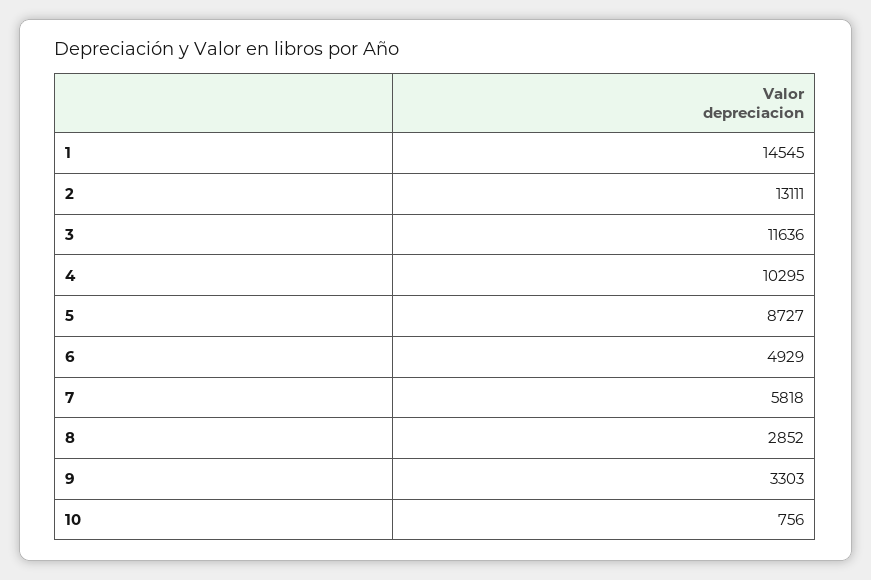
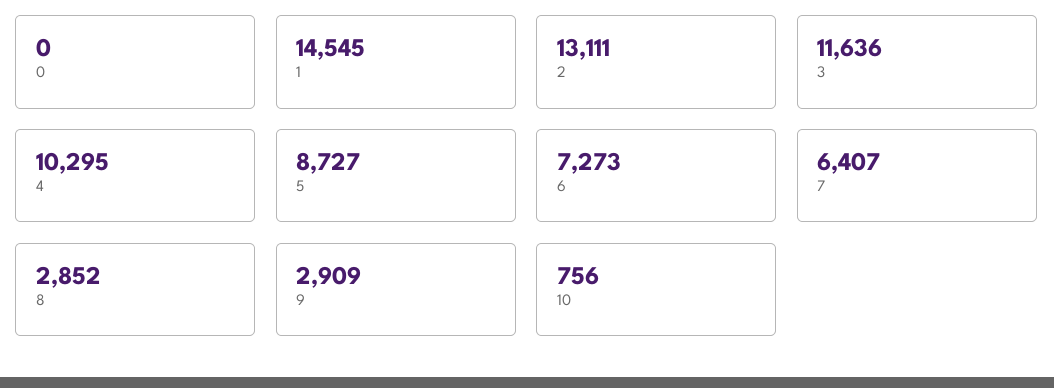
  {
    "1": 14545,
    "2": 13111,
    "3": 11636,
    "4": 10295,
    "5": 8727,
-   "6": 4929,
+   "6": 7273,
-   "7": 5818,
+   "7": 6407,
    "8": 2852,
-   "9": 3303,
+   "9": 2909,
-   "10": 756
+   "10": 756,
+   "0": 0
  }

